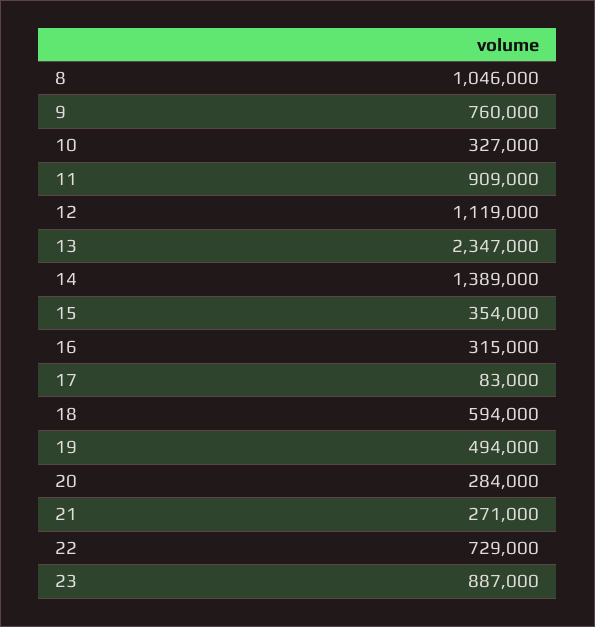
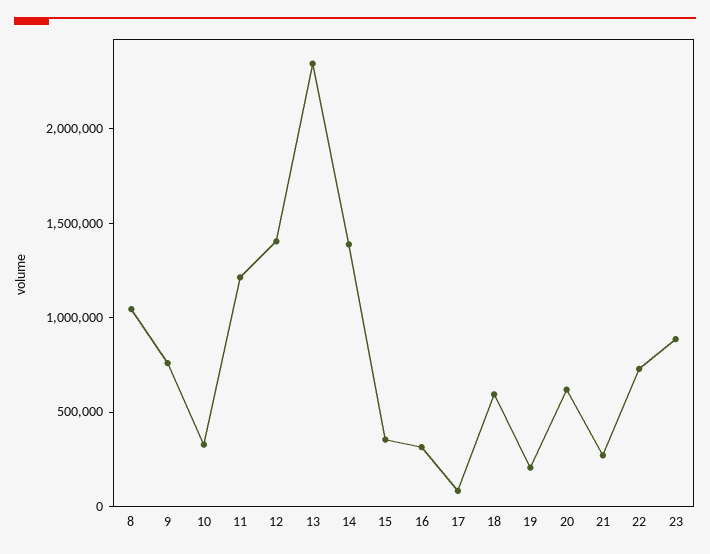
  {
    "8": 1046000,
    "9": 760000,
    "10": 327000,
-   "11": 909000,
+   "11": 1200000,
-   "12": 1119000,
+   "12": 1400000,
    "13": 2347000,
    "14": 1389000,
    "15": 354000,
    "16": 315000,
    "17": 83000,
    "18": 594000,
-   "19": 494000,
+   "19": 200000,
-   "20": 284000,
+   "20": 600000,
    "21": 271000,
    "22": 729000,
    "23": 887000
  }

